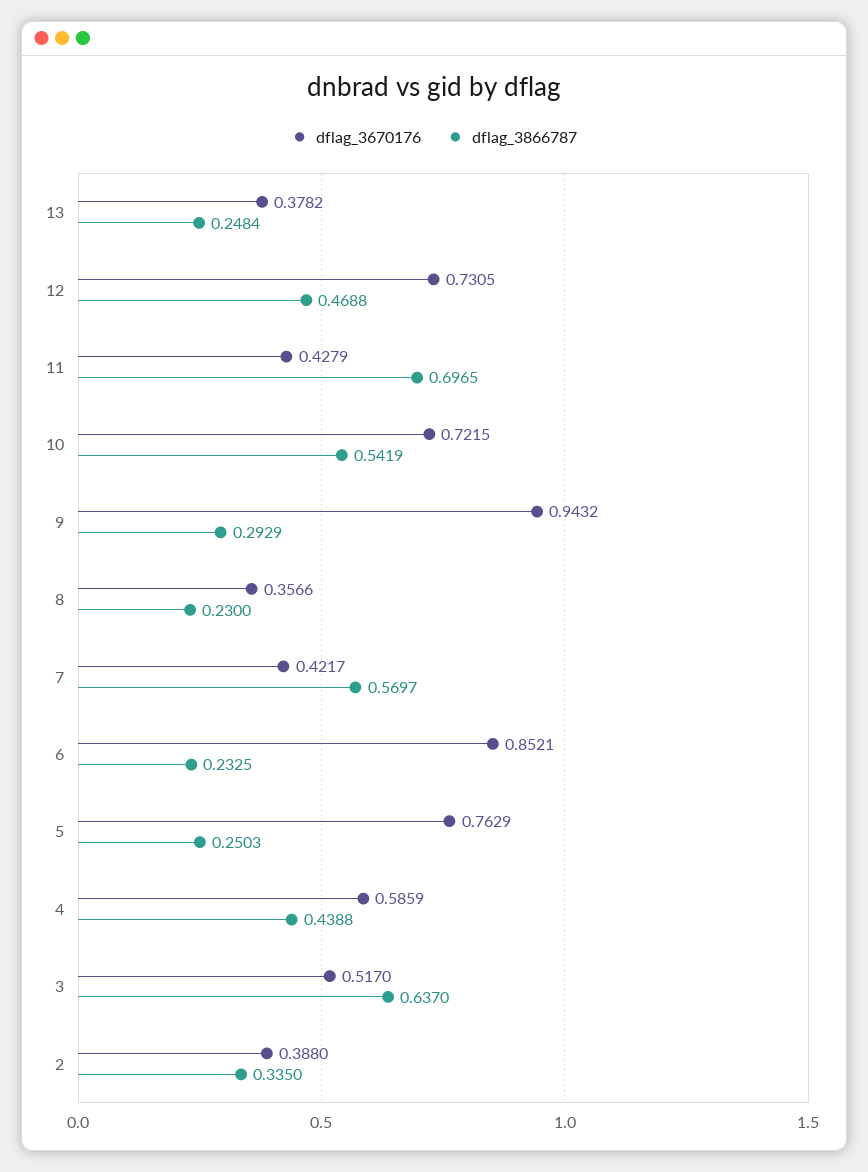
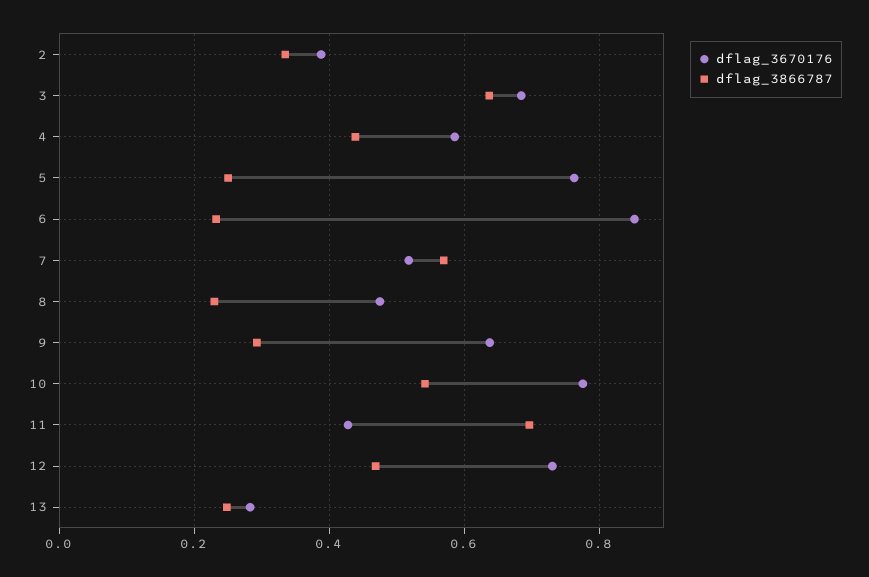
  {
    "dflag_3670176": {
-     "13": 0.3782,
+     "13": 0.28,
      "12": 0.7305,
      "11": 0.4279,
-     "10": 0.7215,
+     "10": 0.78,
-     "9": 0.9432,
+     "9": 0.64,
-     "8": 0.3566,
+     "8": 0.48,
-     "7": 0.4217,
+     "7": 0.52,
      "6": 0.8521,
      "5": 0.7629,
      "4": 0.5859,
-     "3": 0.517,
+     "3": 0.68,
      "2": 0.388
    },
    "dflag_3866787": {
      "13": 0.2484,
      "12": 0.4688,
      "11": 0.6965,
      "10": 0.5419,
      "9": 0.2929,
      "8": 0.23,
      "7": 0.5697,
      "6": 0.2325,
      "5": 0.2503,
      "4": 0.4388,
      "3": 0.637,
      "2": 0.335
    }
  }

